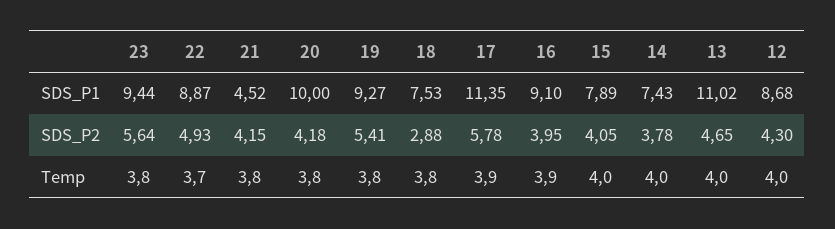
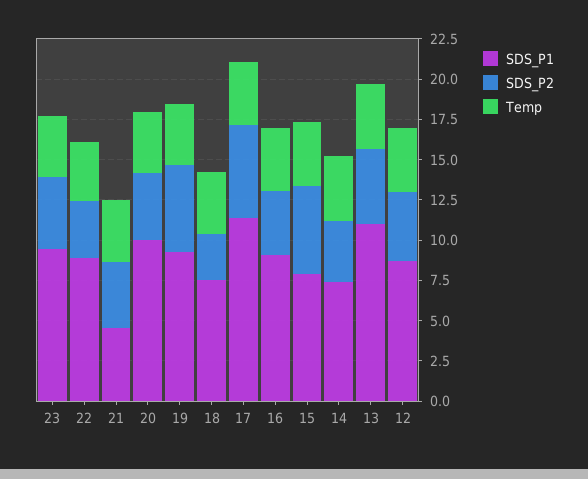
  {
    "SDS_P1": {
      "23": 9.44,
      "22": 8.87,
      "21": 4.52,
      "20": 10,
      "19": 9.27,
      "18": 7.53,
      "17": 11.35,
      "16": 9.1,
      "15": 7.89,
      "14": 7.43,
      "13": 11.02,
      "12": 8.68
    },
    "SDS_P2": {
-     "23": 5.64,
+     "23": 4.5,
-     "22": 4.93,
+     "22": 3.5,
      "21": 4.15,
      "20": 4.18,
      "19": 5.41,
      "18": 2.88,
      "17": 5.78,
      "16": 3.95,
-     "15": 4.05,
+     "15": 5.5,
      "14": 3.78,
      "13": 4.65,
      "12": 4.3
    },
    "Temp": {
      "23": 3.8,
      "22": 3.7,
      "21": 3.8,
      "20": 3.8,
      "19": 3.8,
      "18": 3.8,
      "17": 3.9,
      "16": 3.9,
      "15": 4,
      "14": 4,
      "13": 4,
      "12": 4
    }
  }

